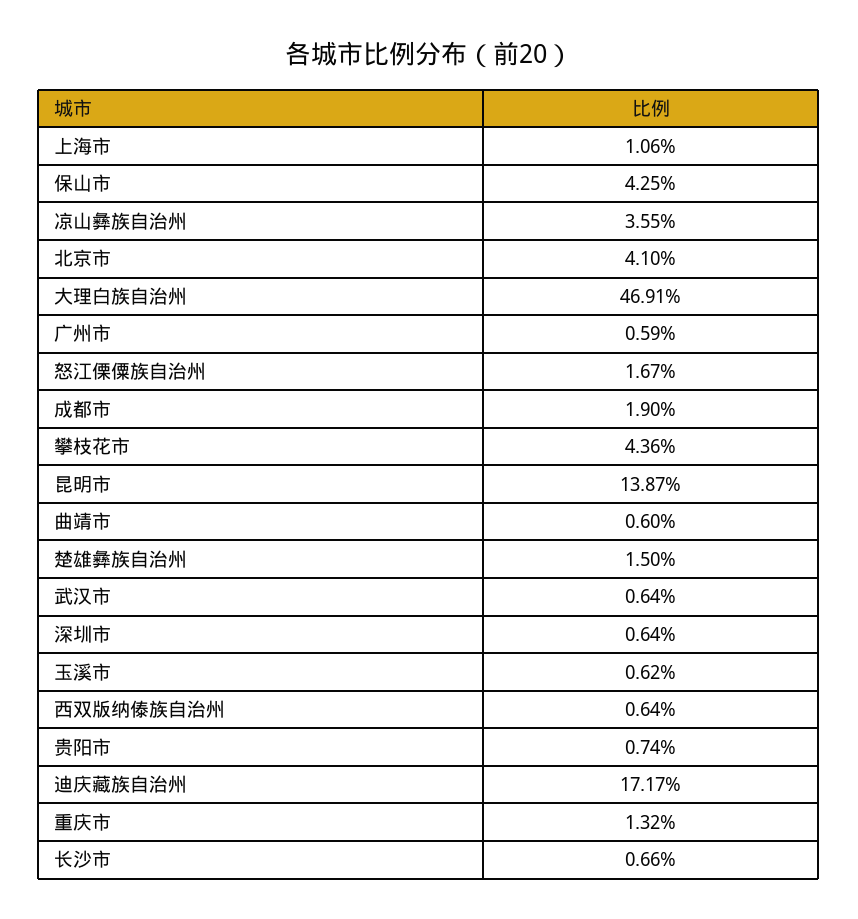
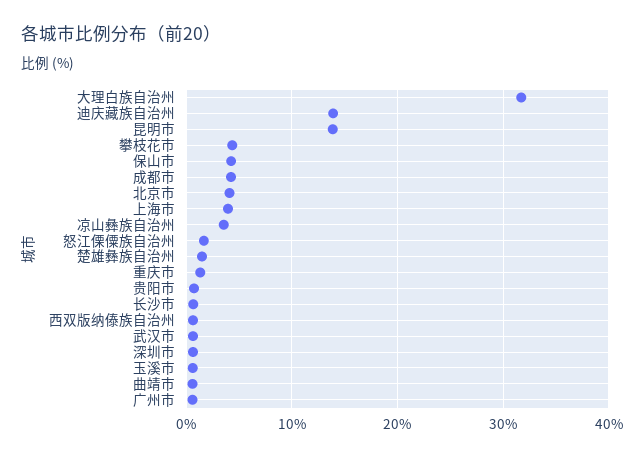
  {
-   "上海市": 1.06,
+   "上海市": 4,
    "保山市": 4.25,
    "凉山彝族自治州": 3.55,
    "北京市": 4.1,
-   "大理白族自治州": 46.91,
+   "大理白族自治州": 32,
    "广州市": 0.59,
    "怒江傈僳族自治州": 1.67,
-   "成都市": 1.9,
+   "成都市": 4,
    "攀枝花市": 4.36,
    "昆明市": 13.87,
    "曲靖市": 0.6,
    "楚雄彝族自治州": 1.5,
    "武汉市": 0.64,
    "深圳市": 0.64,
    "玉溪市": 0.62,
    "西双版纳傣族自治州": 0.64,
    "贵阳市": 0.74,
-   "迪庆藏族自治州": 17.17,
+   "迪庆藏族自治州": 14,
    "重庆市": 1.32,
    "长沙市": 0.66
  }

